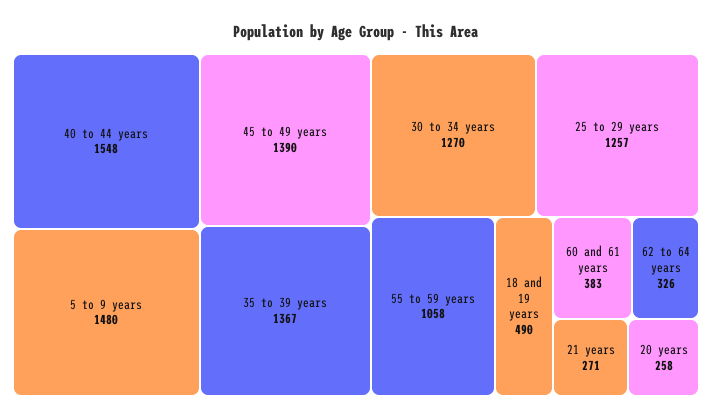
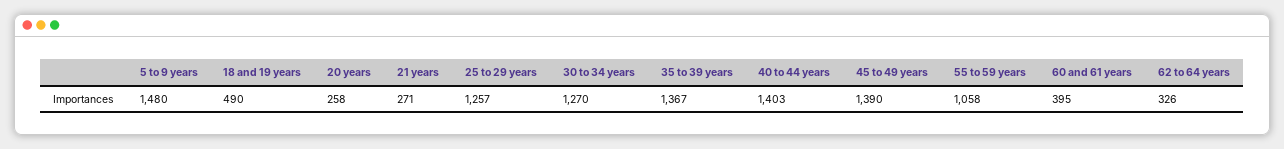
  {
-   "40 to 44 years": 1548,
+   "40 to 44 years": 1403,
    "5 to 9 years": 1480,
    "45 to 49 years": 1390,
    "35 to 39 years": 1367,
    "30 to 34 years": 1270,
    "25 to 29 years": 1257,
    "55 to 59 years": 1058,
    "18 and 19 years": 490,
-   "60 and 61 years": 383,
+   "60 and 61 years": 395,
    "62 to 64 years": 326,
    "21 years": 271,
    "20 years": 258
  }

